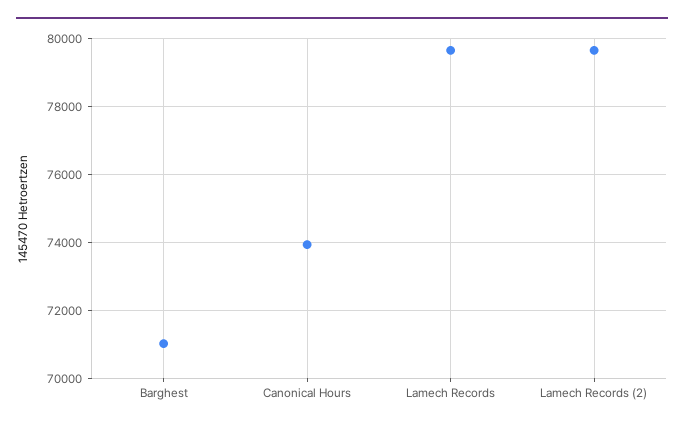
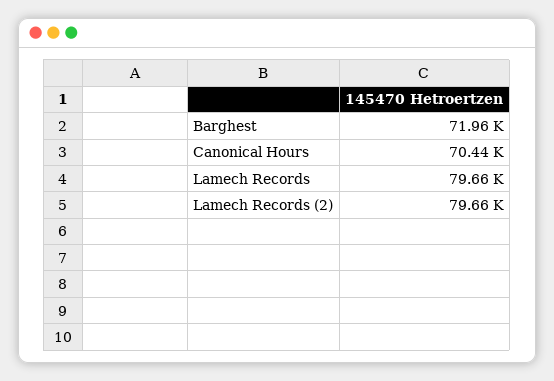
  {
-   "Barghest": 71000,
+   "Barghest": 71960,
-   "Canonical Hours": 74000,
+   "Canonical Hours": 70440,
    "Lamech Records": 79660,
    "Lamech Records (2)": 79660
  }

